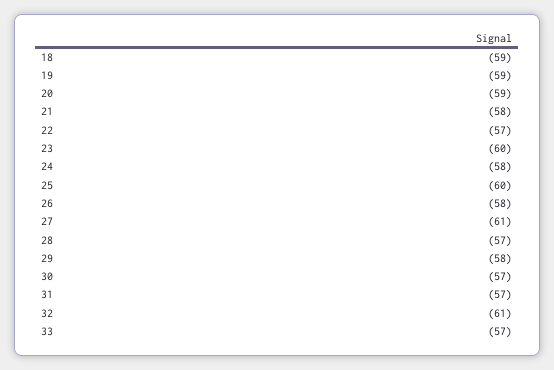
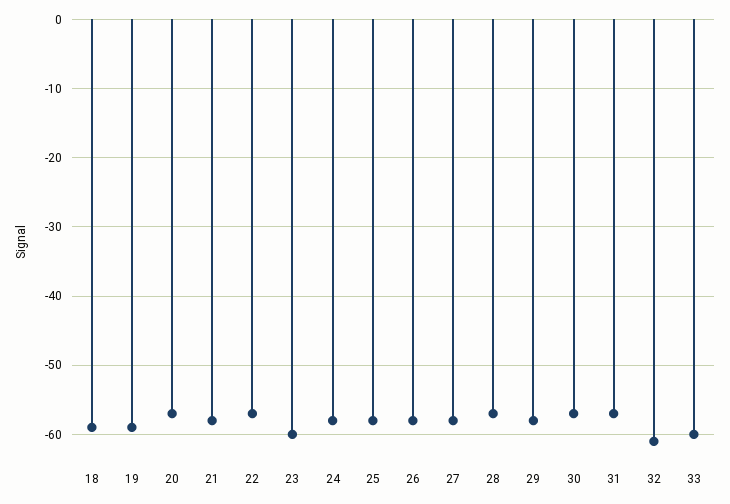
  {
    "18": -59,
    "19": -59,
-   "20": -59,
+   "20": -57,
    "21": -58,
    "22": -57,
    "23": -60,
    "24": -58,
-   "25": -60,
+   "25": -58,
    "26": -58,
-   "27": -61,
+   "27": -58,
    "28": -57,
    "29": -58,
    "30": -57,
    "31": -57,
    "32": -61,
-   "33": -57
+   "33": -60
  }

